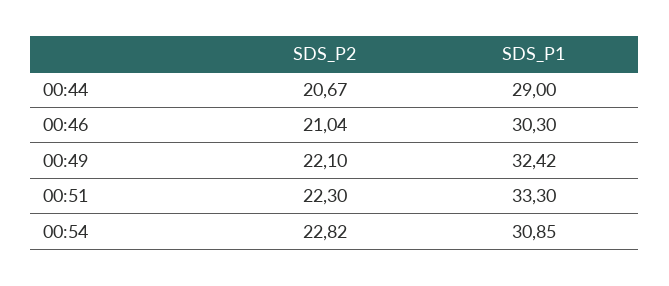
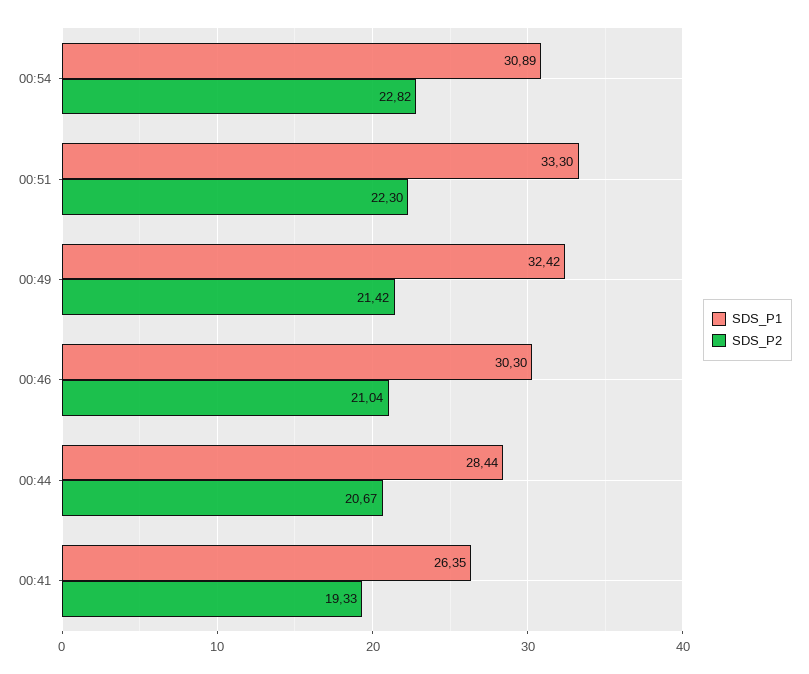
  {
    "SDS_P2": {
      "00:44": 20.67,
      "00:46": 21.04,
-     "00:49": 22.1,
+     "00:49": 21.42,
      "00:51": 22.3,
-     "00:54": 22.82
+     "00:54": 22.82,
+     "00:41": 19.33
    },
    "SDS_P1": {
-     "00:44": 29,
+     "00:44": 28.44,
      "00:46": 30.3,
      "00:49": 32.42,
      "00:51": 33.3,
-     "00:54": 30.85
+     "00:54": 30.89,
+     "00:41": 26.35
    }
  }

